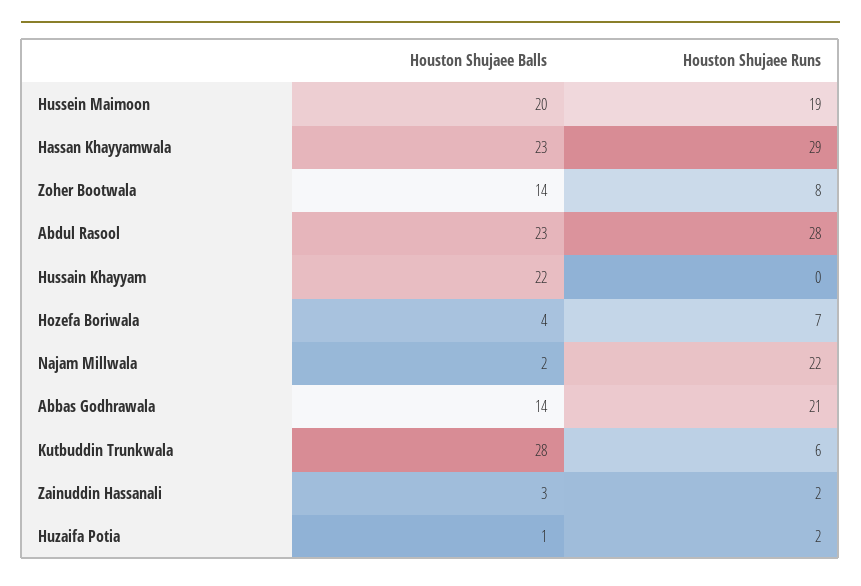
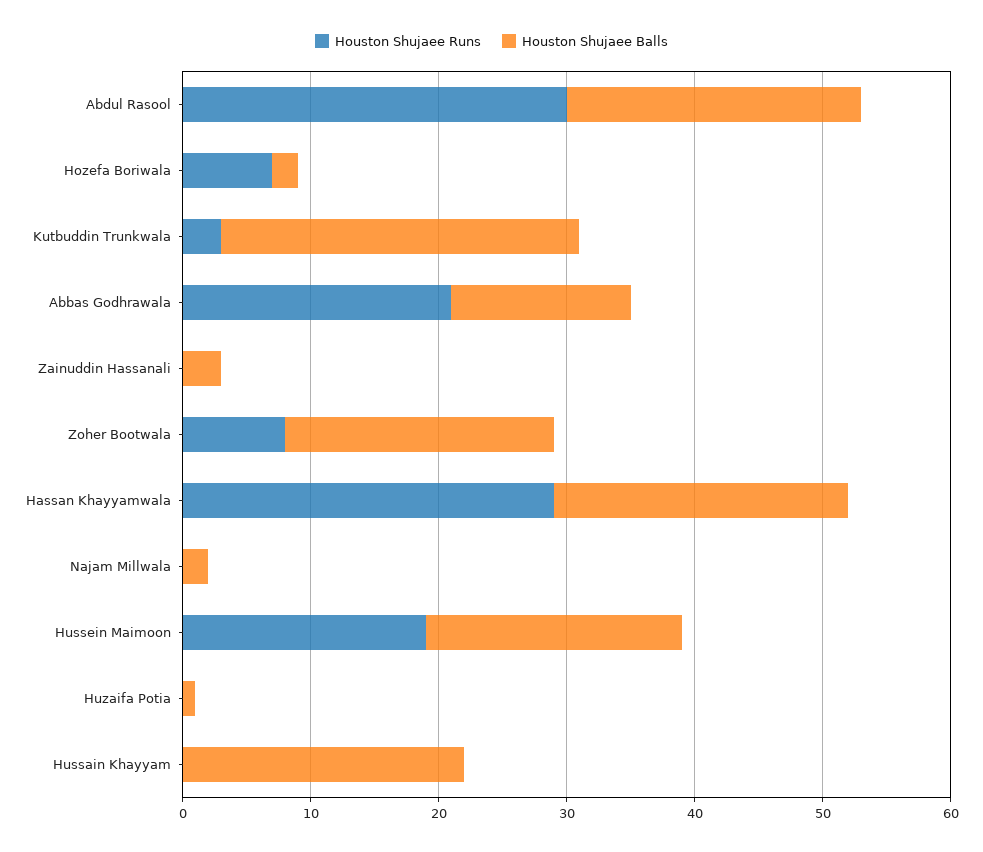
  {
    "Houston Shujaee Balls": {
      "Hussein Maimoon": 20,
      "Hassan Khayyamwala": 23,
-     "Zoher Bootwala": 14,
+     "Zoher Bootwala": 21,
      "Abdul Rasool": 23,
      "Hussain Khayyam": 22,
-     "Hozefa Boriwala": 4,
+     "Hozefa Boriwala": 2,
      "Najam Millwala": 2,
      "Abbas Godhrawala": 14,
      "Kutbuddin Trunkwala": 28,
      "Zainuddin Hassanali": 3,
      "Huzaifa Potia": 1
    },
    "Houston Shujaee Runs": {
      "Hussein Maimoon": 19,
      "Hassan Khayyamwala": 29,
      "Zoher Bootwala": 8,
-     "Abdul Rasool": 28,
+     "Abdul Rasool": 30,
      "Hussain Khayyam": 0,
      "Hozefa Boriwala": 7,
-     "Najam Millwala": 22,
+     "Najam Millwala": 0,
      "Abbas Godhrawala": 21,
-     "Kutbuddin Trunkwala": 6,
+     "Kutbuddin Trunkwala": 3,
-     "Zainuddin Hassanali": 2,
+     "Zainuddin Hassanali": 0,
-     "Huzaifa Potia": 2
+     "Huzaifa Potia": 0
    }
  }

